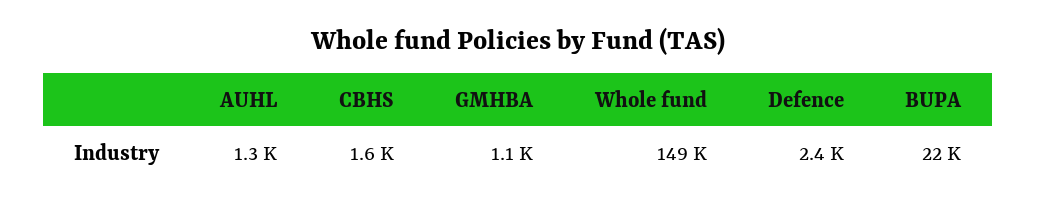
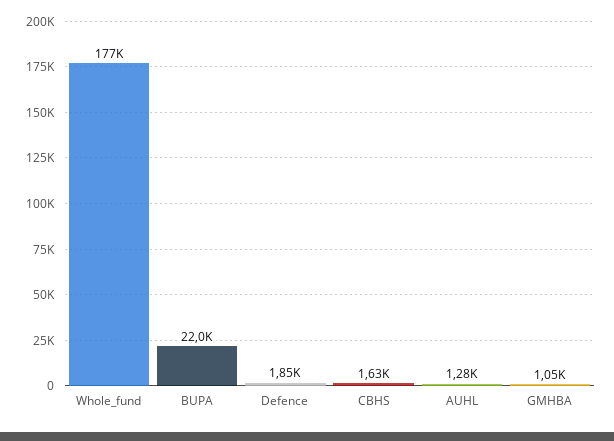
  {
    "AUHL": 1280,
    "CBHS": 1630,
    "GMHBA": 1050,
-   "Whole fund": 149000,
+   "Whole fund": 177000,
-   "Defence": 2400,
+   "Defence": 1850,
    "BUPA": 22000
  }

